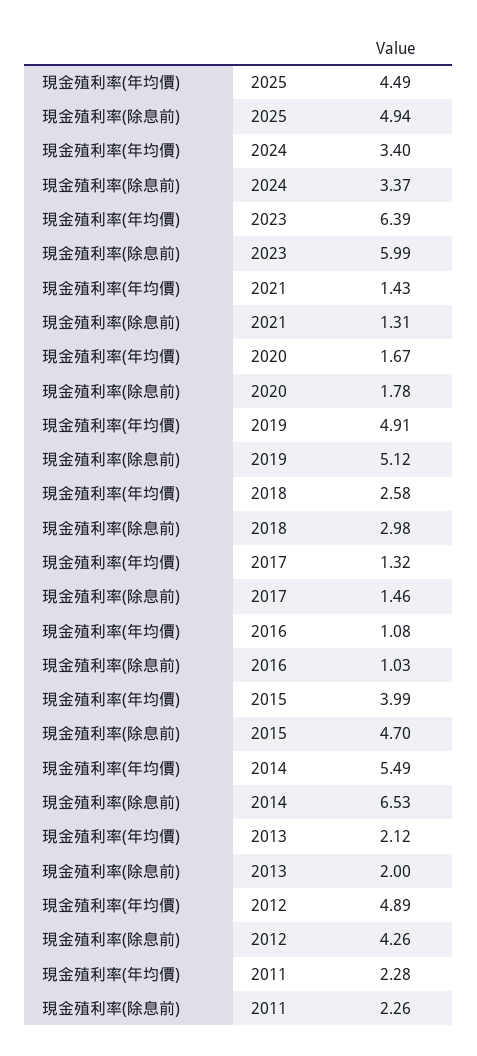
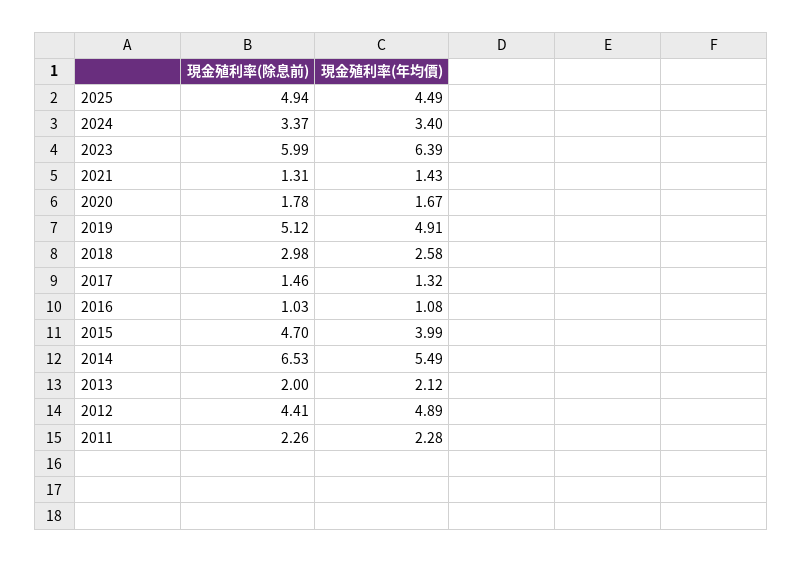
  {
    "現金殖利率(年均價)": {
      "2025": 4.49,
      "2024": 3.4,
      "2023": 6.39,
      "2021": 1.43,
      "2020": 1.67,
      "2019": 4.91,
      "2018": 2.58,
      "2017": 1.32,
      "2016": 1.08,
      "2015": 3.99,
      "2014": 5.49,
      "2013": 2.12,
      "2012": 4.89,
      "2011": 2.28
    },
    "現金殖利率(除息前)": {
      "2025": 4.94,
      "2024": 3.37,
      "2023": 5.99,
      "2021": 1.31,
      "2020": 1.78,
      "2019": 5.12,
      "2018": 2.98,
      "2017": 1.46,
      "2016": 1.03,
      "2015": 4.7,
      "2014": 6.53,
      "2013": 2,
-     "2012": 4.26,
+     "2012": 4.41,
      "2011": 2.26
    }
  }

